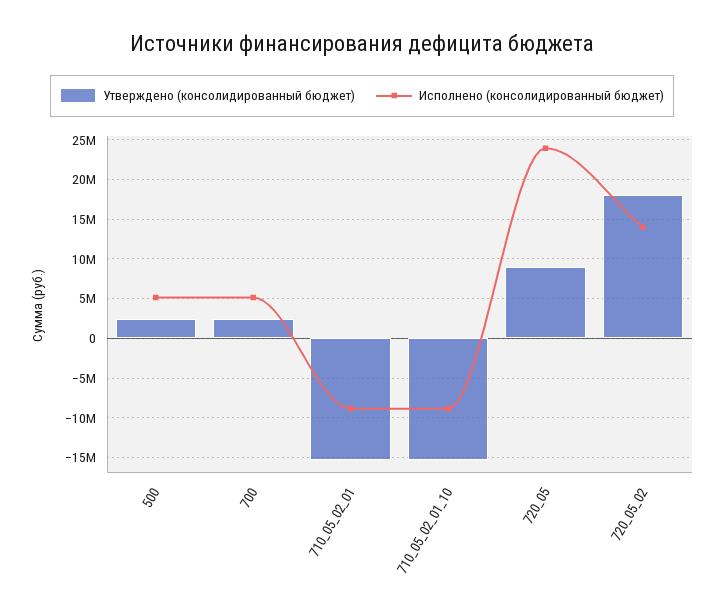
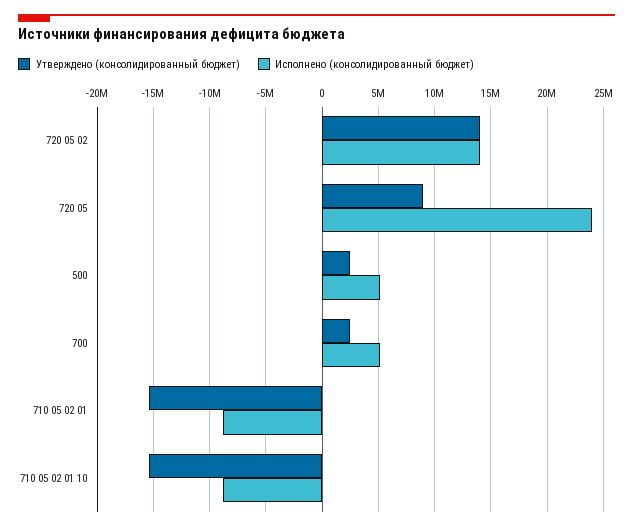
  {
    "Утверждено (консолидированный бюджет)": {
      "500": 3000000,
      "700": 3000000,
      "710_05_02_01": -15000000,
      "710_05_02_01_10": -15000000,
      "720_05": 9000000,
-     "720_05_02": 18000000
+     "720_05_02": 14000000
    },
    "Исполнено (консолидированный бюджет)": {
      "500": 5000000,
      "700": 5000000,
      "710_05_02_01": -9000000,
      "710_05_02_01_10": -9000000,
      "720_05": 24000000,
      "720_05_02": 14000000
    }
  }

